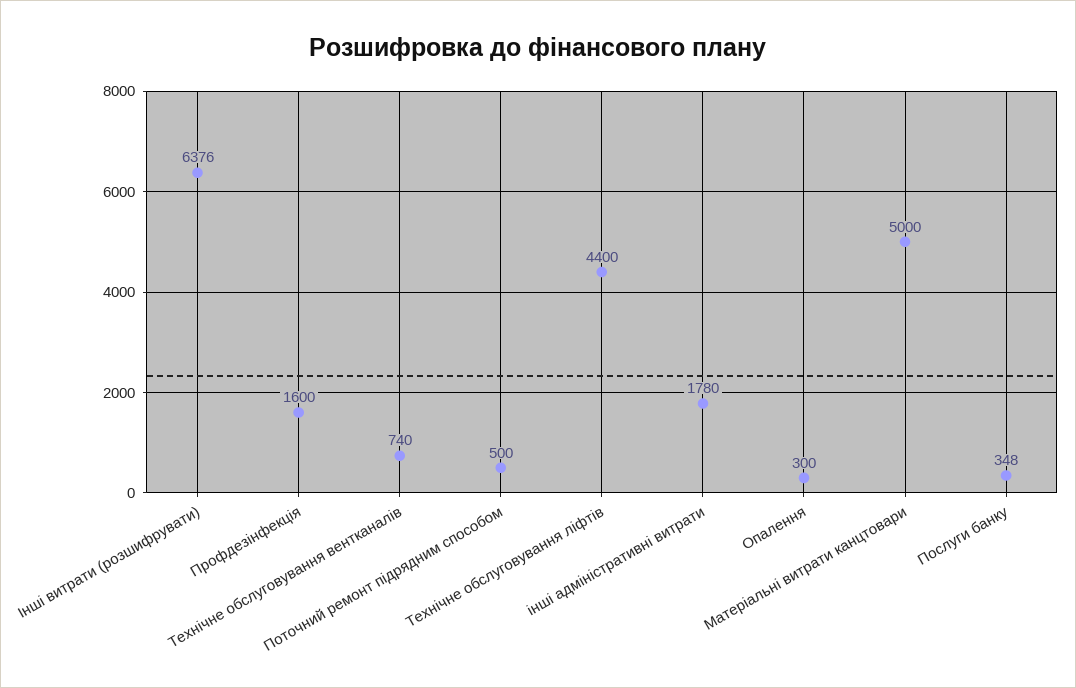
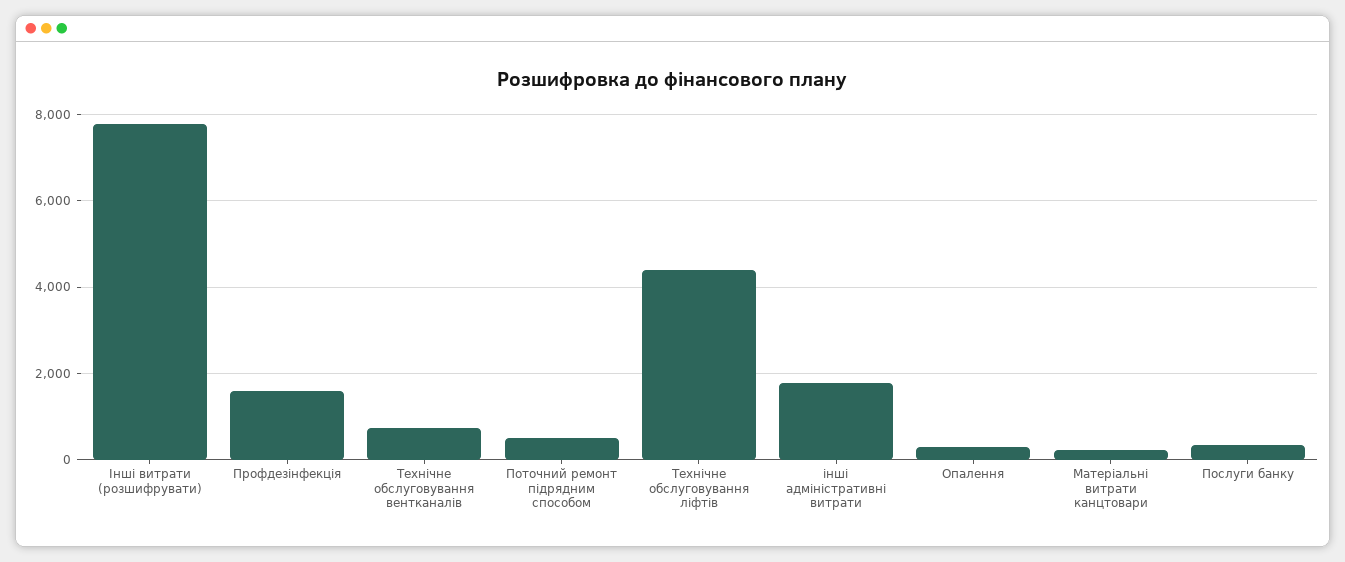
  {
-   "Інші витрати (розшифрувати)": 6376,
+   "Інші витрати (розшифрувати)": 7800,
    "Профдезінфекція": 1600,
    "Технічне обслуговування вентканалів": 740,
    "Поточний ремонт підрядним способом": 500,
    "Технічне обслуговування ліфтів": 4400,
    "інші адміністративні витрати": 1780,
    "Опалення": 300,
-   "Матеріальні витрати канцтовари": 5000,
+   "Матеріальні витрати канцтовари": 200,
    "Послуги банку": 348
  }

